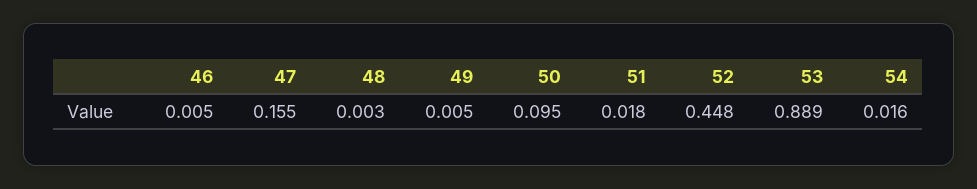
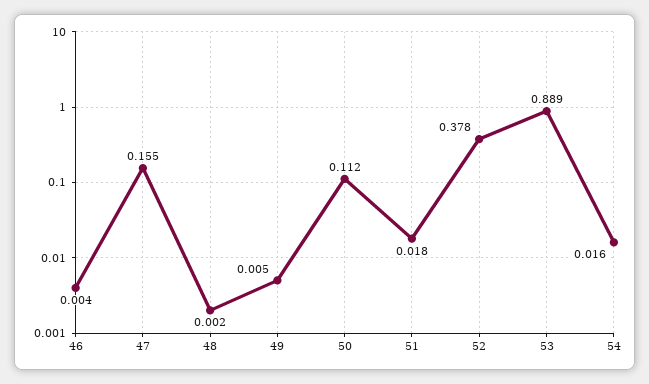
  {
-   "46": 0.005,
+   "46": 0.004,
    "47": 0.155,
-   "48": 0.003,
+   "48": 0.002,
    "49": 0.005,
-   "50": 0.095,
+   "50": 0.112,
    "51": 0.018,
-   "52": 0.448,
+   "52": 0.378,
    "53": 0.889,
    "54": 0.016
  }

